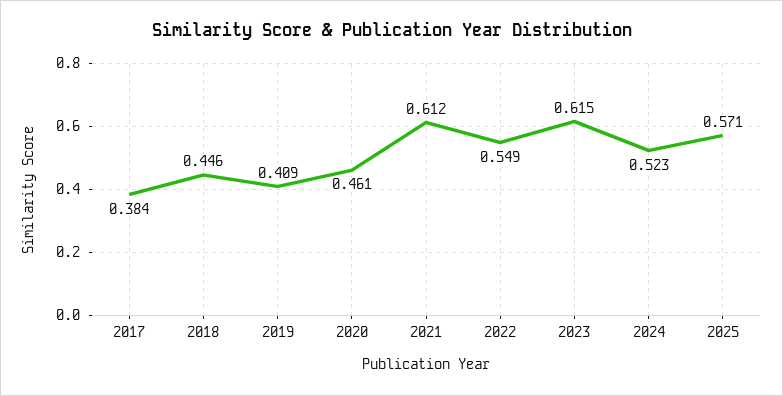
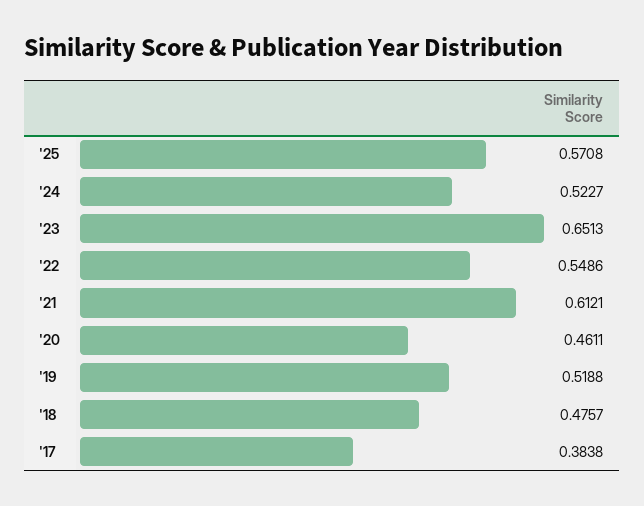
  {
    "2017": 0.3838,
-   "2018": 0.446,
+   "2018": 0.4757,
-   "2019": 0.409,
+   "2019": 0.5188,
    "2020": 0.4611,
    "2021": 0.6121,
    "2022": 0.5486,
-   "2023": 0.615,
+   "2023": 0.6513,
    "2024": 0.5227,
    "2025": 0.5708
  }

